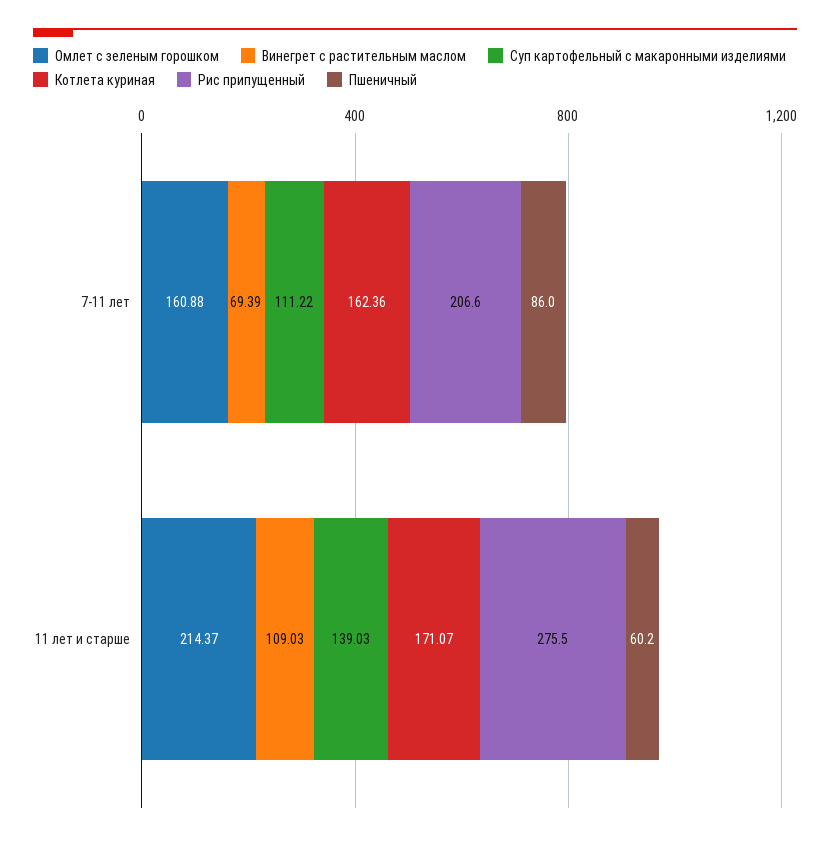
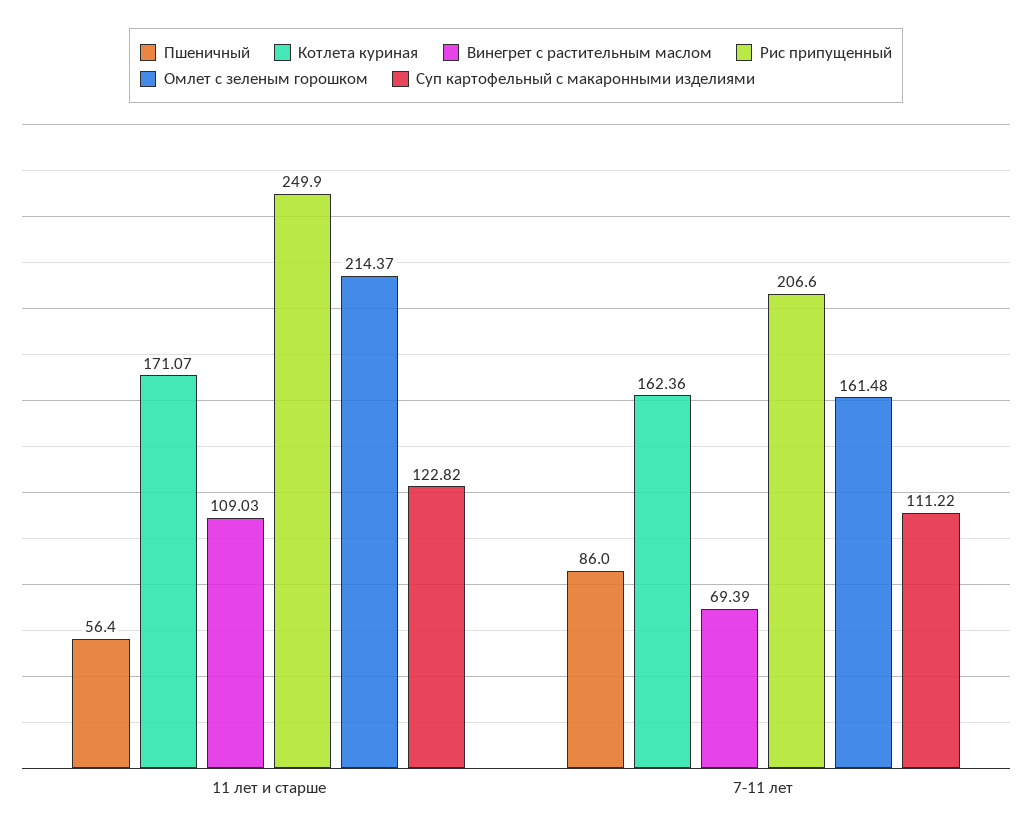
  {
    "Омлет с зеленым горошком": {
-     "7-11 лет": 160.88,
+     "7-11 лет": 161.48,
      "11 лет и старше": 214.37
    },
    "Винегрет с растительным маслом": {
      "7-11 лет": 69.39,
      "11 лет и старше": 109.03
    },
    "Суп картофельный с макаронными изделиями": {
      "7-11 лет": 111.22,
-     "11 лет и старше": 139.03
+     "11 лет и старше": 122.82
    },
    "Котлета куриная": {
      "7-11 лет": 162.36,
      "11 лет и старше": 171.07
    },
    "Рис припущенный": {
      "7-11 лет": 206.6,
-     "11 лет и старше": 275.5
+     "11 лет и старше": 249.9
    },
    "Пшеничный": {
      "7-11 лет": 86,
-     "11 лет и старше": 60.2
+     "11 лет и старше": 56.4
    }
  }

